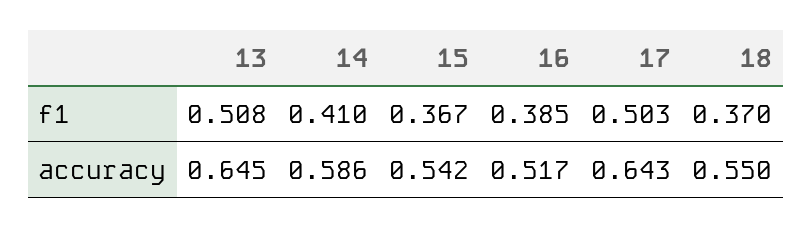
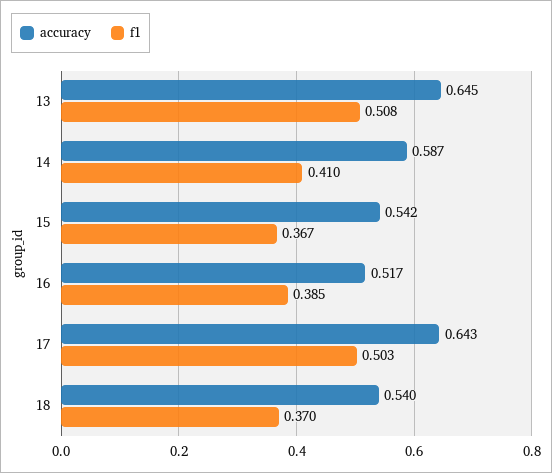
  {
    "f1": {
      "13": 0.508,
      "14": 0.41,
      "15": 0.367,
      "16": 0.385,
      "17": 0.503,
      "18": 0.37
    },
    "accuracy": {
      "13": 0.645,
-     "14": 0.586,
+     "14": 0.587,
      "15": 0.542,
      "16": 0.517,
      "17": 0.643,
-     "18": 0.55
+     "18": 0.54
    }
  }

